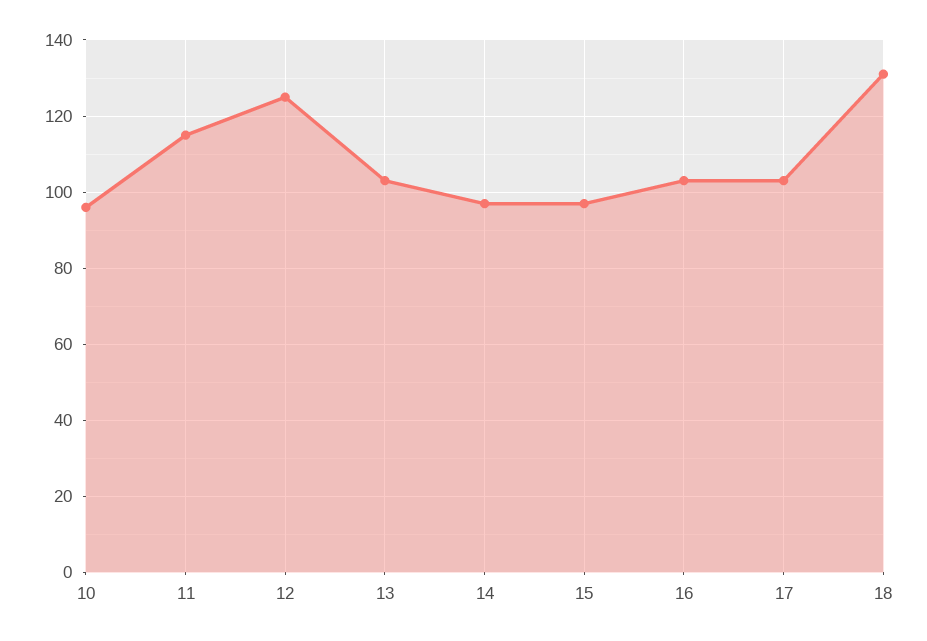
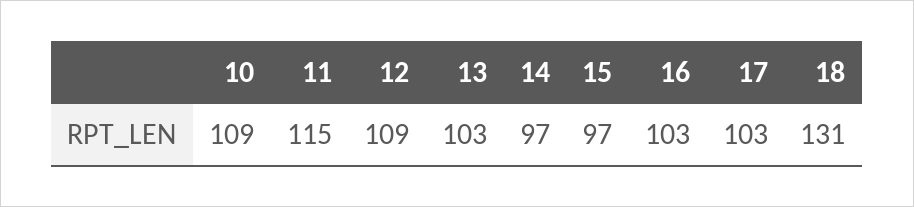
  {
-   "10": 95,
+   "10": 109,
    "11": 115,
-   "12": 125,
+   "12": 109,
    "13": 103,
    "14": 97,
    "15": 97,
    "16": 103,
    "17": 103,
    "18": 131
  }

